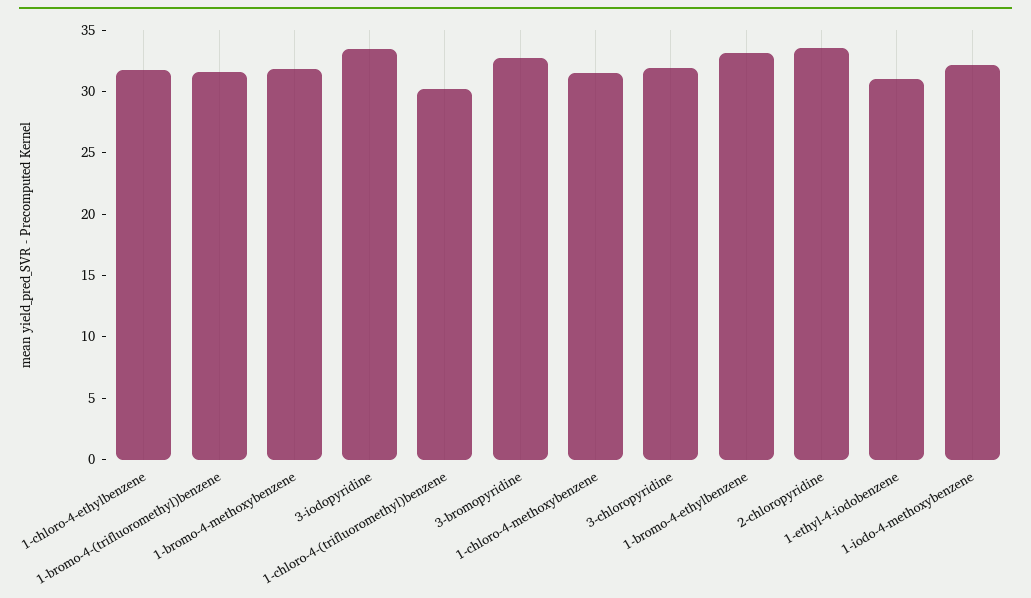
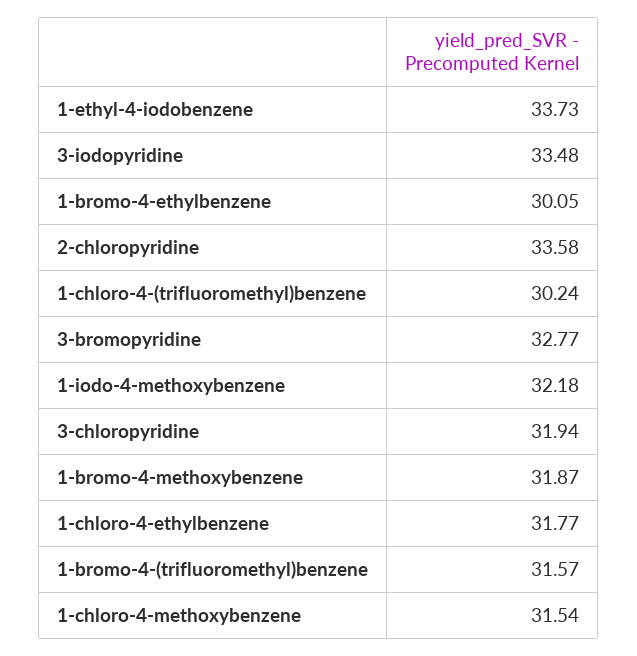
  {
    "1-chloro-4-ethylbenzene": 31.77,
    "1-bromo-4-(trifluoromethyl)benzene": 31.57,
    "1-bromo-4-methoxybenzene": 31.87,
    "3-iodopyridine": 33.48,
    "1-chloro-4-(trifluoromethyl)benzene": 30.24,
    "3-bromopyridine": 32.77,
    "1-chloro-4-methoxybenzene": 31.54,
    "3-chloropyridine": 31.94,
-   "1-bromo-4-ethylbenzene": 33,
+   "1-bromo-4-ethylbenzene": 30.05,
    "2-chloropyridine": 33.58,
-   "1-ethyl-4-iodobenzene": 31,
+   "1-ethyl-4-iodobenzene": 33.73,
    "1-iodo-4-methoxybenzene": 32.18
  }

